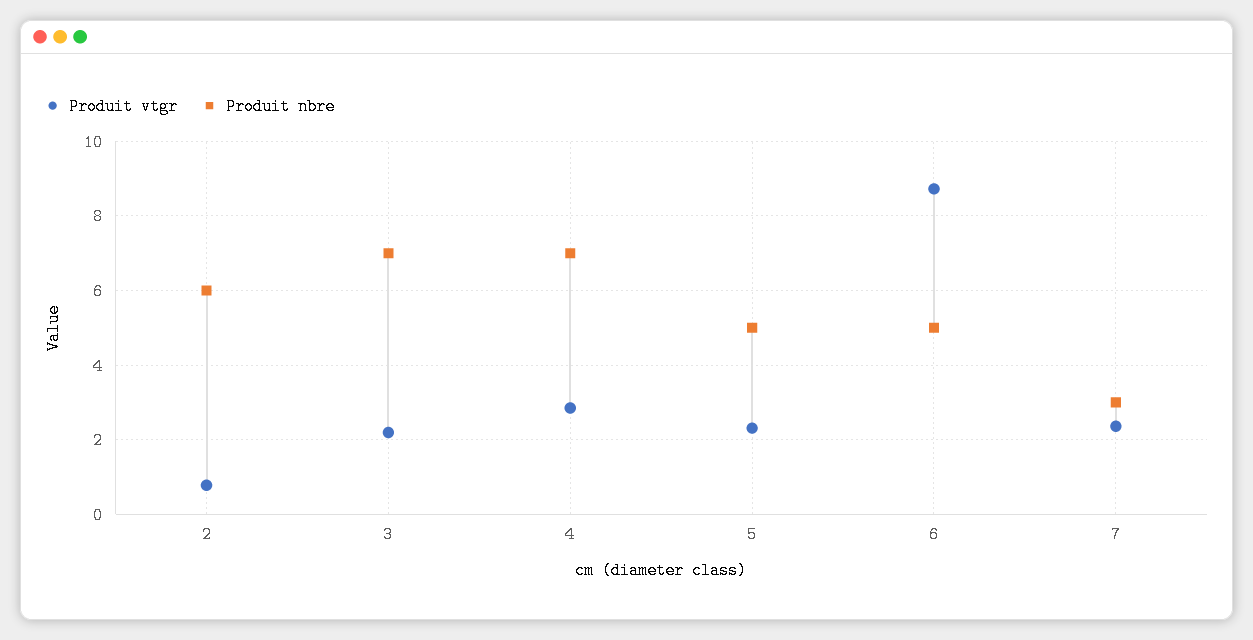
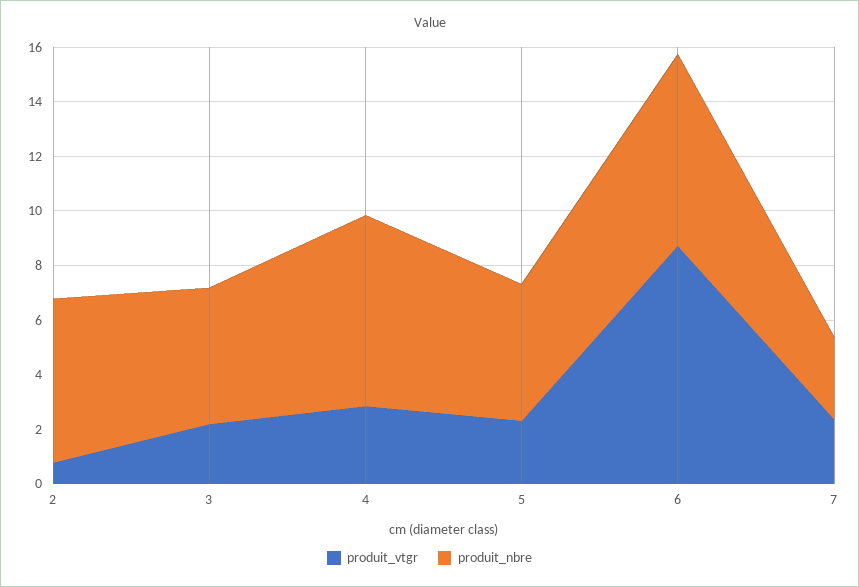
  {
    "Produit vtgr": {
      "2": 0.8,
      "3": 2.2,
      "4": 2.8,
      "5": 2.4,
      "6": 8.8,
      "7": 2.4
    },
    "Produit nbre": {
      "2": 6,
-     "3": 7,
+     "3": 5,
      "4": 7,
      "5": 5,
-     "6": 5,
+     "6": 7,
      "7": 3
    }
  }

